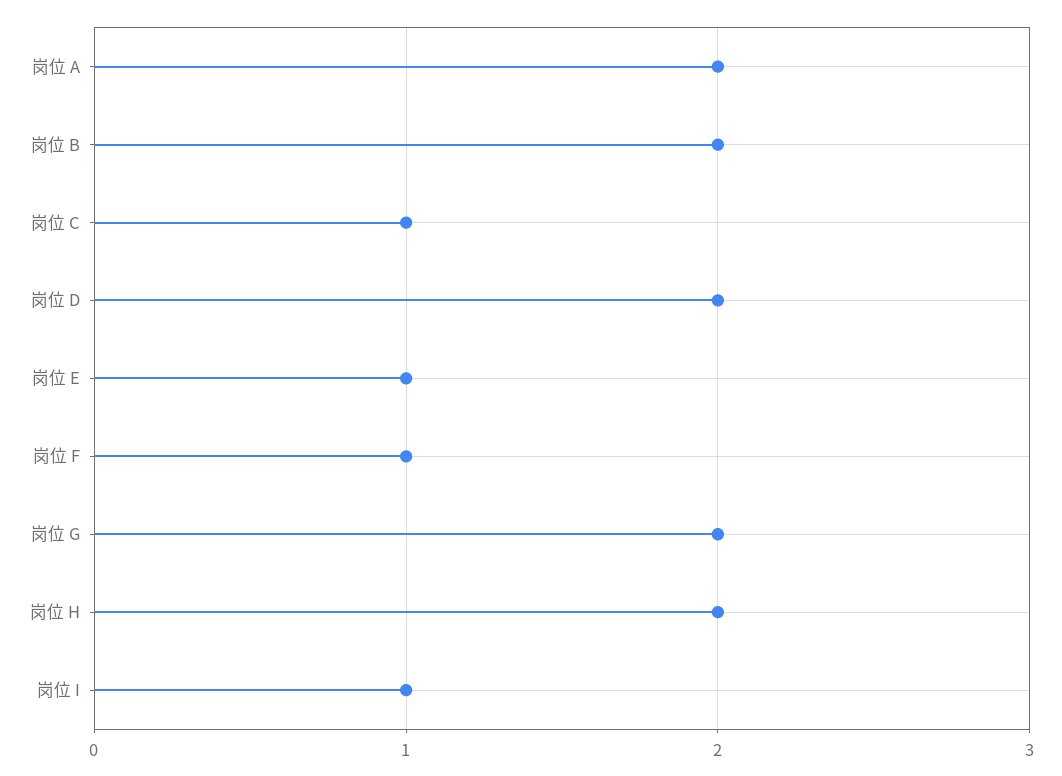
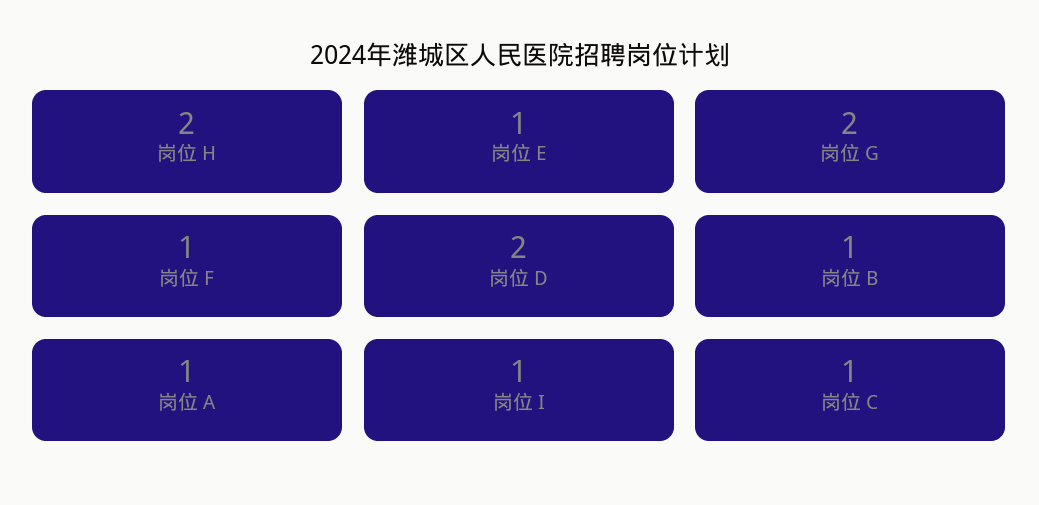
  {
-   "岗位 A": 2,
+   "岗位 A": 1,
-   "岗位 B": 2,
+   "岗位 B": 1,
    "岗位 C": 1,
    "岗位 D": 2,
    "岗位 E": 1,
    "岗位 F": 1,
    "岗位 G": 2,
    "岗位 H": 2,
    "岗位 I": 1
  }

